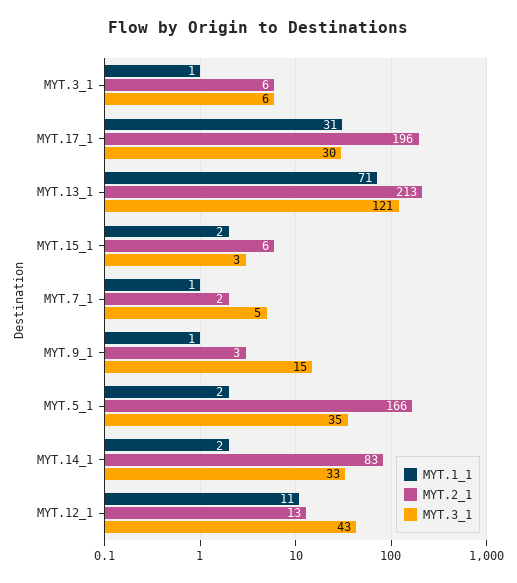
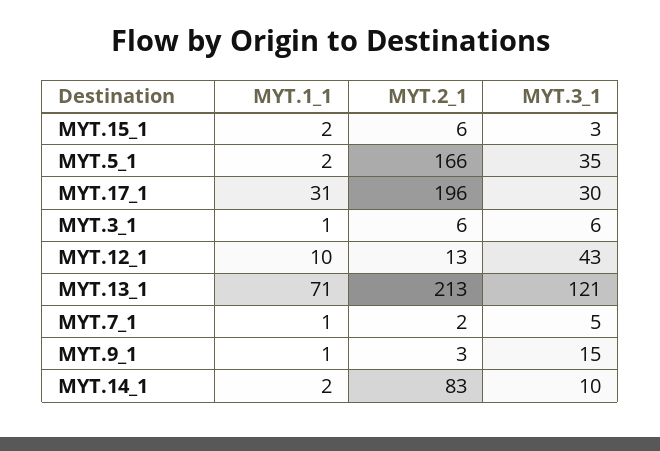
  {
    "MYT.1_1": {
      "MYT.3_1": 1,
      "MYT.17_1": 31,
      "MYT.13_1": 71,
      "MYT.15_1": 2,
      "MYT.7_1": 1,
      "MYT.9_1": 1,
      "MYT.5_1": 2,
      "MYT.14_1": 2,
-     "MYT.12_1": 11
+     "MYT.12_1": 10
    },
    "MYT.2_1": {
      "MYT.3_1": 6,
      "MYT.17_1": 196,
      "MYT.13_1": 213,
      "MYT.15_1": 6,
      "MYT.7_1": 2,
      "MYT.9_1": 3,
      "MYT.5_1": 166,
      "MYT.14_1": 83,
      "MYT.12_1": 13
    },
    "MYT.3_1": {
      "MYT.3_1": 6,
      "MYT.17_1": 30,
      "MYT.13_1": 121,
      "MYT.15_1": 3,
      "MYT.7_1": 5,
      "MYT.9_1": 15,
      "MYT.5_1": 35,
-     "MYT.14_1": 33,
+     "MYT.14_1": 10,
      "MYT.12_1": 43
    }
  }

